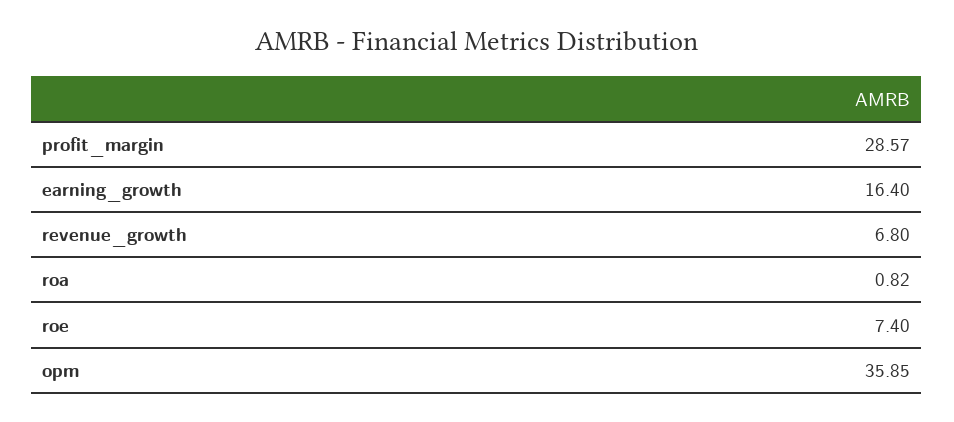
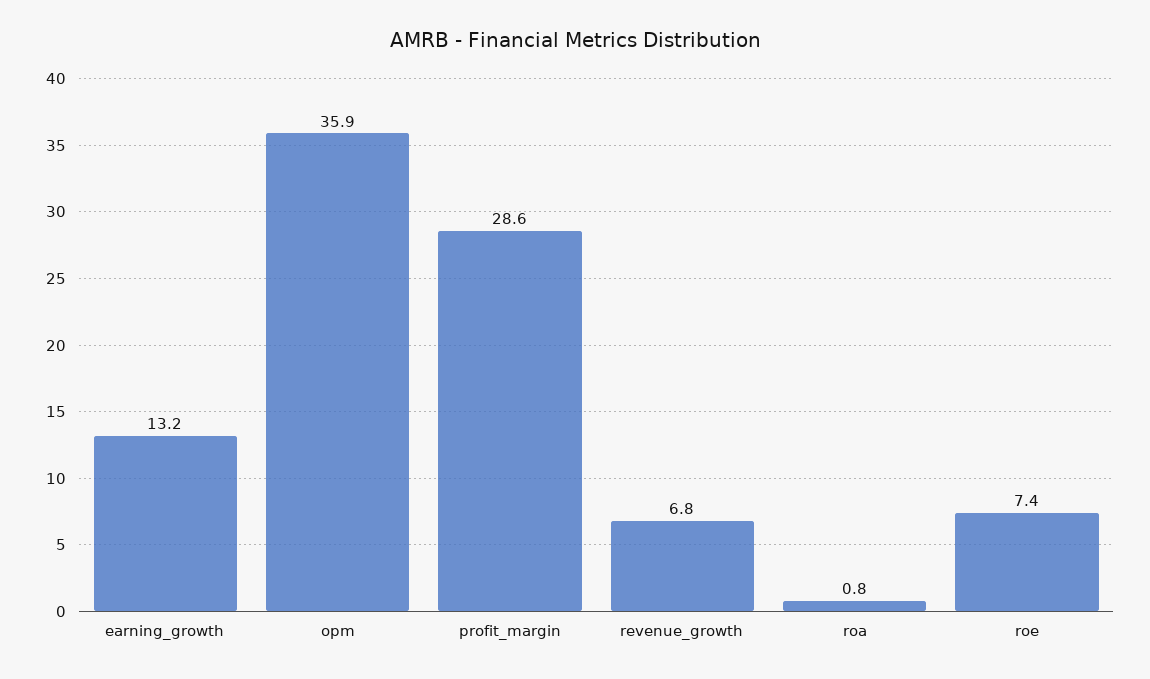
  {
    "profit_margin": 28.57,
-   "earning_growth": 16.4,
+   "earning_growth": 13.2,
    "revenue_growth": 6.8,
    "roa": 0.82,
    "roe": 7.4,
    "opm": 35.85
  }

